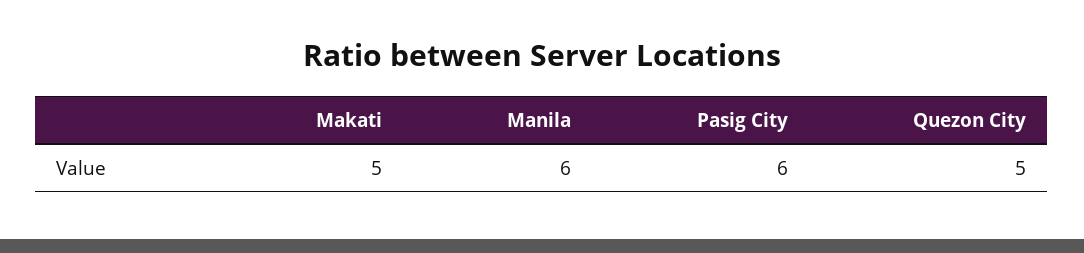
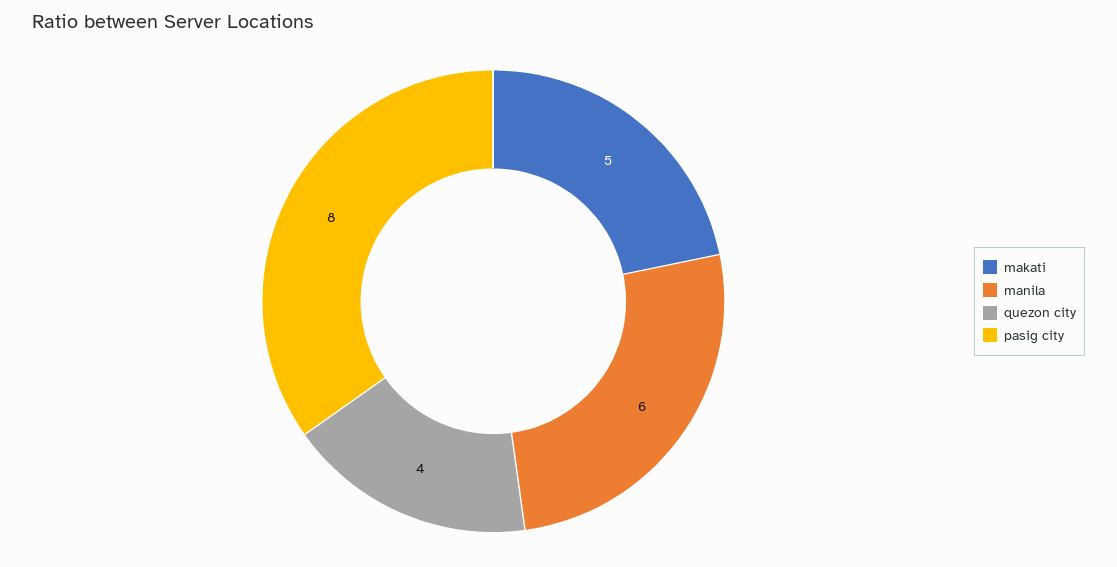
  {
    "Makati": 5,
    "Manila": 6,
-   "Pasig City": 6,
+   "Pasig City": 8,
-   "Quezon City": 5
+   "Quezon City": 4
  }

